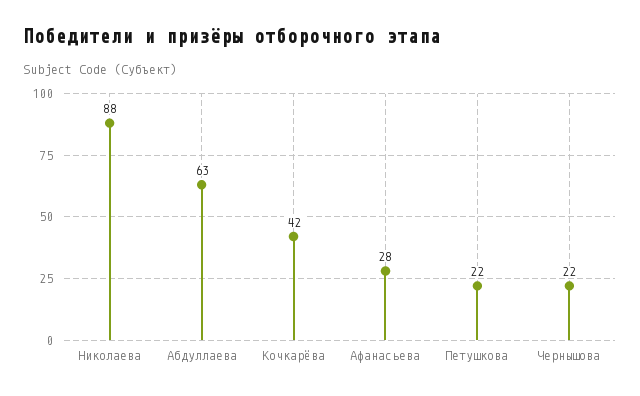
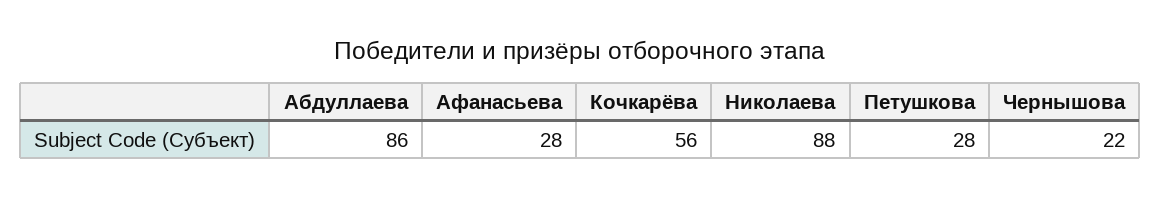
  {
    "Николаева": 88,
-   "Абдуллаева": 63,
+   "Абдуллаева": 86,
-   "Кочкарёва": 42,
+   "Кочкарёва": 56,
    "Афанасьева": 28,
-   "Петушкова": 22,
+   "Петушкова": 28,
    "Чернышова": 22
  }

